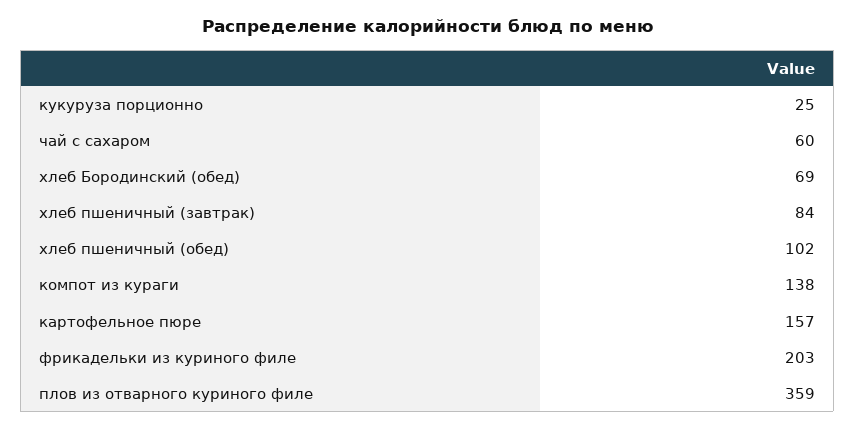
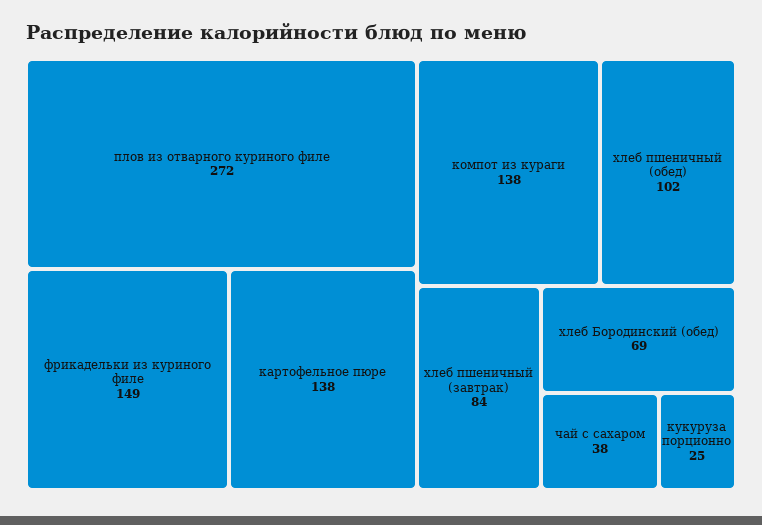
  {
    "кукуруза порционно": 25,
-   "чай с сахаром": 60,
+   "чай с сахаром": 38,
    "хлеб Бородинский (обед)": 69,
    "хлеб пшеничный (завтрак)": 84,
    "хлеб пшеничный (обед)": 102,
    "компот из кураги": 138,
-   "картофельное пюре": 157,
+   "картофельное пюре": 138,
-   "фрикадельки из куриного филе": 203,
+   "фрикадельки из куриного филе": 149,
-   "плов из отварного куриного филе": 359
+   "плов из отварного куриного филе": 272
  }

